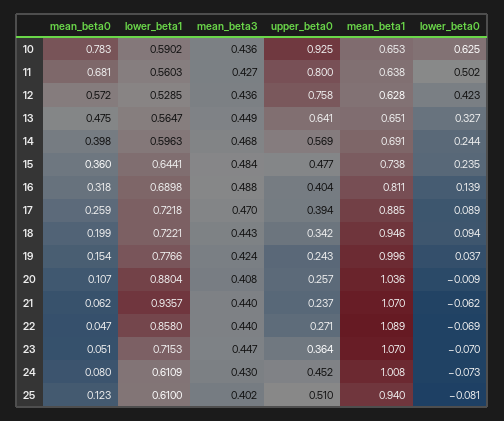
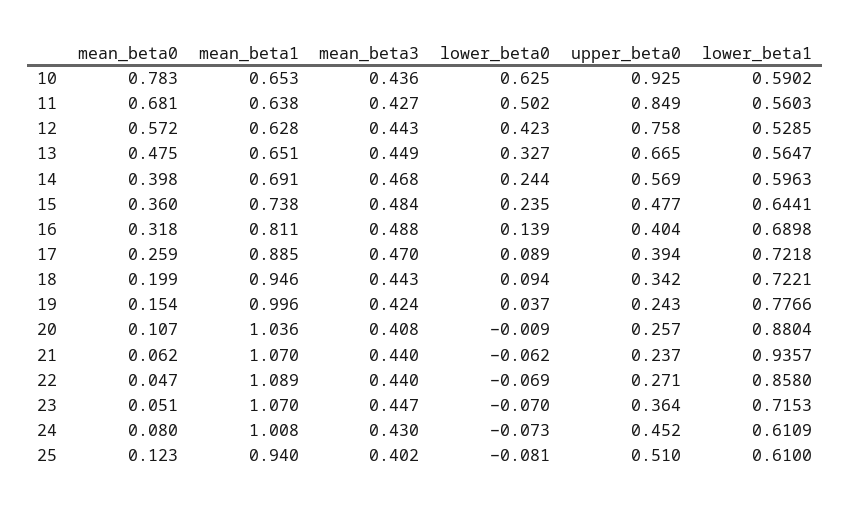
  {
    "mean_beta0": {
      "10": 0.783,
      "11": 0.681,
      "12": 0.572,
      "13": 0.475,
      "14": 0.398,
      "15": 0.36,
      "16": 0.318,
      "17": 0.259,
      "18": 0.199,
      "19": 0.154,
      "20": 0.107,
      "21": 0.062,
      "22": 0.047,
      "23": 0.051,
      "24": 0.08,
      "25": 0.123
    },
    "lower_beta1": {
      "10": 0.5902,
      "11": 0.5603,
      "12": 0.5285,
      "13": 0.5647,
      "14": 0.5963,
      "15": 0.6441,
      "16": 0.6898,
      "17": 0.7218,
      "18": 0.7221,
      "19": 0.7766,
      "20": 0.8804,
      "21": 0.9357,
      "22": 0.858,
      "23": 0.7153,
      "24": 0.6109,
      "25": 0.61
    },
    "mean_beta3": {
      "10": 0.436,
      "11": 0.427,
-     "12": 0.436,
+     "12": 0.443,
      "13": 0.449,
      "14": 0.468,
      "15": 0.484,
      "16": 0.488,
      "17": 0.47,
      "18": 0.443,
      "19": 0.424,
      "20": 0.408,
      "21": 0.44,
      "22": 0.44,
      "23": 0.447,
      "24": 0.43,
      "25": 0.402
    },
    "upper_beta0": {
      "10": 0.925,
-     "11": 0.8,
+     "11": 0.849,
      "12": 0.758,
-     "13": 0.641,
+     "13": 0.665,
      "14": 0.569,
      "15": 0.477,
      "16": 0.404,
      "17": 0.394,
      "18": 0.342,
      "19": 0.243,
      "20": 0.257,
      "21": 0.237,
      "22": 0.271,
      "23": 0.364,
      "24": 0.452,
      "25": 0.51
    },
    "mean_beta1": {
      "10": 0.653,
      "11": 0.638,
      "12": 0.628,
      "13": 0.651,
      "14": 0.691,
      "15": 0.738,
      "16": 0.811,
      "17": 0.885,
      "18": 0.946,
      "19": 0.996,
      "20": 1.036,
      "21": 1.07,
      "22": 1.089,
      "23": 1.07,
      "24": 1.008,
      "25": 0.94
    },
    "lower_beta0": {
      "10": 0.625,
      "11": 0.502,
      "12": 0.423,
      "13": 0.327,
      "14": 0.244,
      "15": 0.235,
      "16": 0.139,
      "17": 0.089,
      "18": 0.094,
      "19": 0.037,
      "20": -0.009,
      "21": -0.062,
      "22": -0.069,
      "23": -0.07,
      "24": -0.073,
      "25": -0.081
    }
  }

